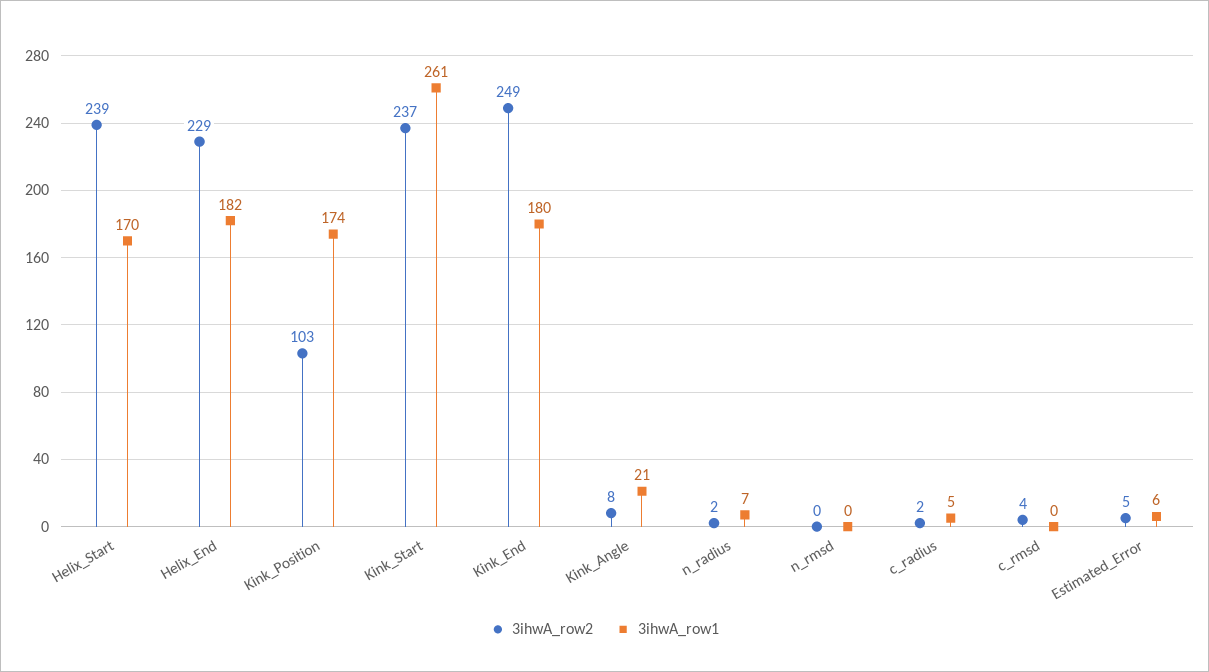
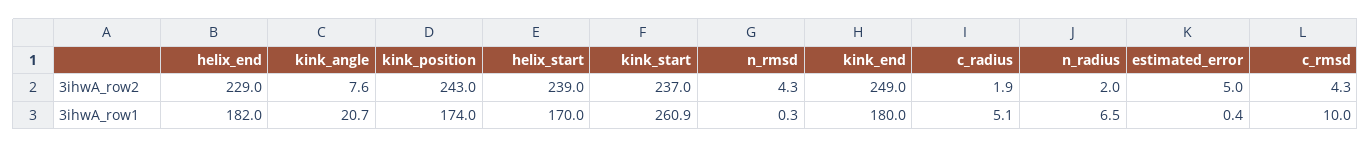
  {
    "3ihwA_row2": {
      "Helix_Start": 239,
      "Helix_End": 229,
-     "Kink_Position": 103,
+     "Kink_Position": 243,
      "Kink_Start": 237,
      "Kink_End": 249,
      "Kink_Angle": 7.6,
      "n_radius": 2,
-     "n_rmsd": 0,
+     "n_rmsd": 4.3,
      "c_radius": 1.9,
      "c_rmsd": 4.3,
      "Estimated_Error": 5
    },
    "3ihwA_row1": {
      "Helix_Start": 170,
      "Helix_End": 182,
      "Kink_Position": 174,
      "Kink_Start": 260.9,
      "Kink_End": 180,
      "Kink_Angle": 20.7,
      "n_radius": 6.5,
      "n_rmsd": 0.3,
      "c_radius": 5.1,
-     "c_rmsd": 0,
+     "c_rmsd": 10,
-     "Estimated_Error": 6
+     "Estimated_Error": 0.4
    }
  }

